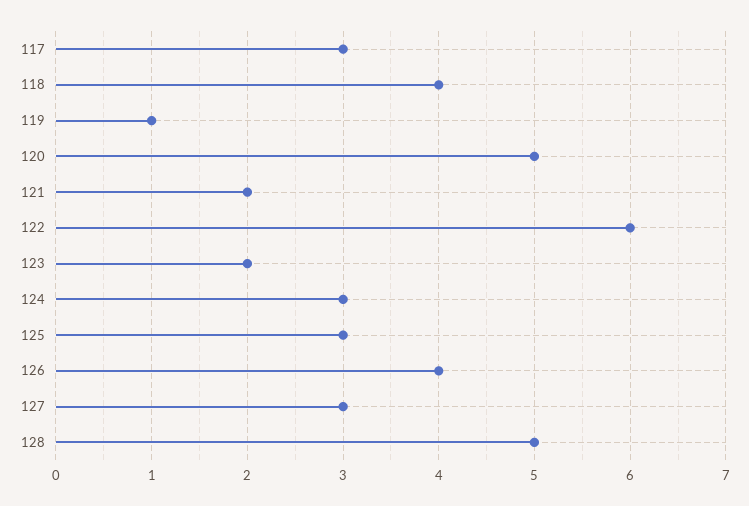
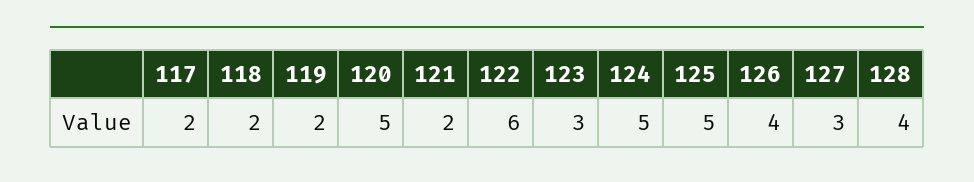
  {
-   "117": 3,
+   "117": 2,
-   "118": 4,
+   "118": 2,
-   "119": 1,
+   "119": 2,
    "120": 5,
    "121": 2,
    "122": 6,
-   "123": 2,
+   "123": 3,
-   "124": 3,
+   "124": 5,
-   "125": 3,
+   "125": 5,
    "126": 4,
    "127": 3,
-   "128": 5
+   "128": 4
  }

